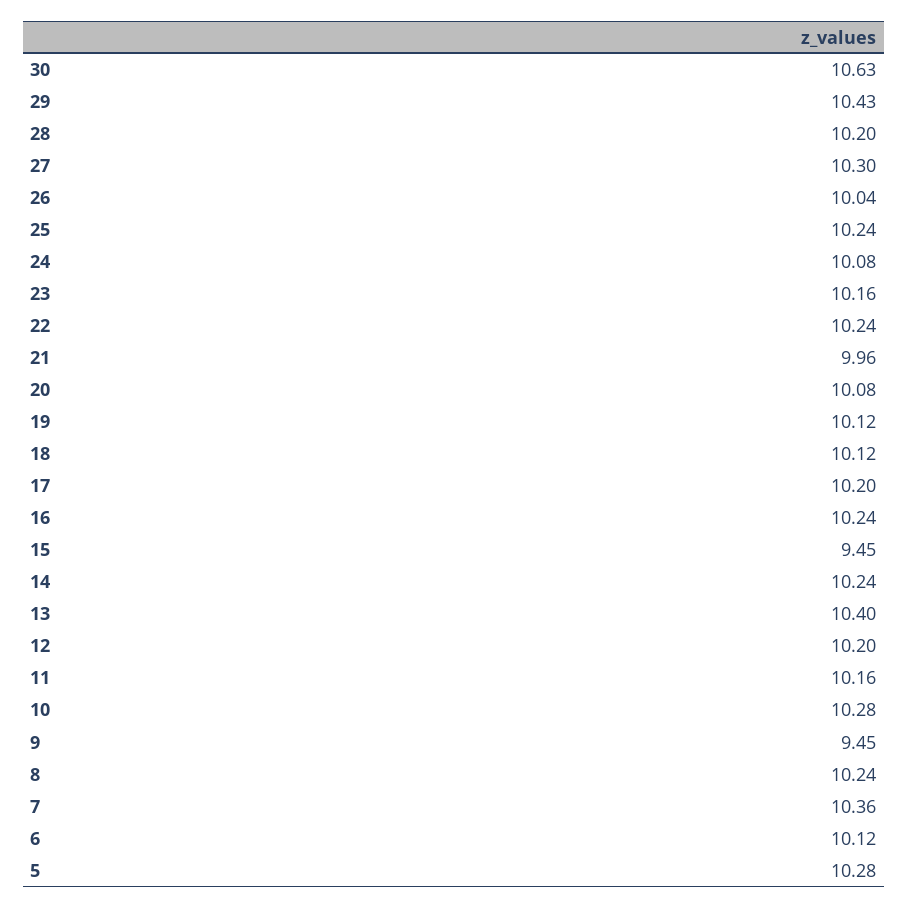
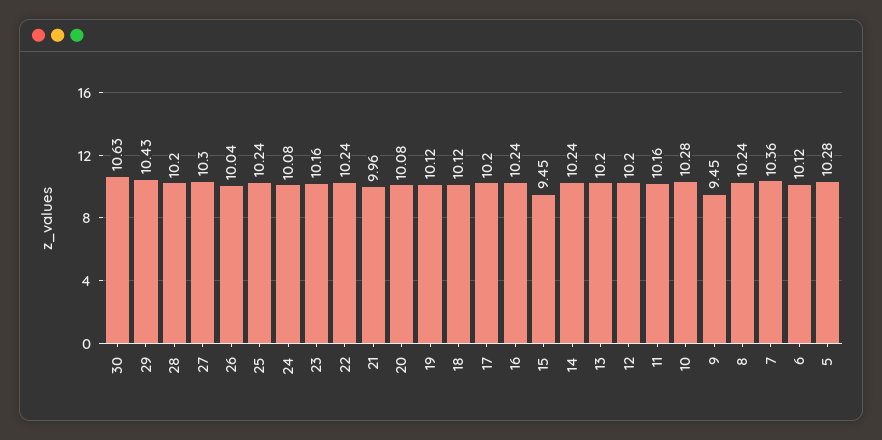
  {
    "30": 10.63,
    "29": 10.43,
    "28": 10.2,
    "27": 10.3,
    "26": 10.04,
    "25": 10.24,
    "24": 10.08,
    "23": 10.16,
    "22": 10.24,
    "21": 9.96,
    "20": 10.08,
    "19": 10.12,
    "18": 10.12,
    "17": 10.2,
    "16": 10.24,
    "15": 9.45,
    "14": 10.24,
-   "13": 10.4,
+   "13": 10.2,
    "12": 10.2,
    "11": 10.16,
    "10": 10.28,
    "9": 9.45,
    "8": 10.24,
    "7": 10.36,
    "6": 10.12,
    "5": 10.28
  }

